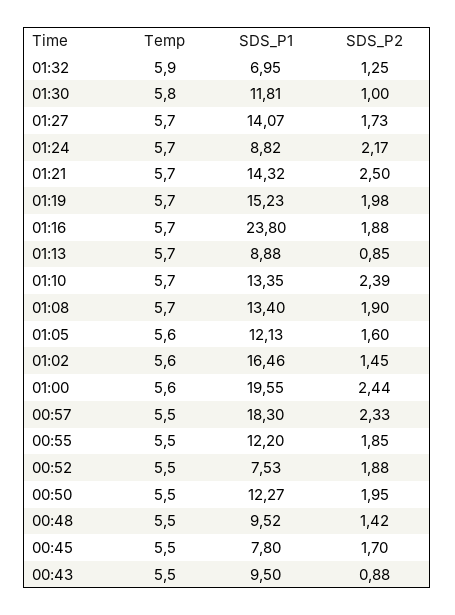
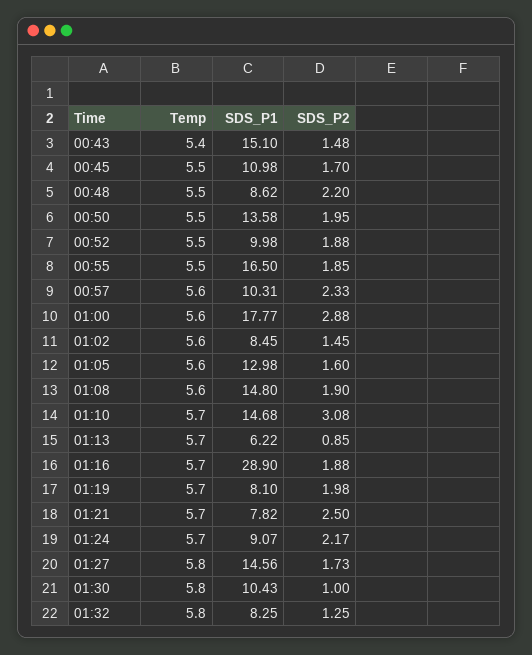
  {
    "Temp": {
-     "01:32": 5.9,
+     "01:32": 5.8,
      "01:30": 5.8,
-     "01:27": 5.7,
+     "01:27": 5.8,
      "01:24": 5.7,
      "01:21": 5.7,
      "01:19": 5.7,
      "01:16": 5.7,
      "01:13": 5.7,
      "01:10": 5.7,
-     "01:08": 5.7,
+     "01:08": 5.6,
      "01:05": 5.6,
      "01:02": 5.6,
      "01:00": 5.6,
-     "00:57": 5.5,
+     "00:57": 5.6,
      "00:55": 5.5,
      "00:52": 5.5,
      "00:50": 5.5,
      "00:48": 5.5,
      "00:45": 5.5,
-     "00:43": 5.5
+     "00:43": 5.4
    },
    "SDS_P1": {
-     "01:32": 6.95,
+     "01:32": 8.25,
-     "01:30": 11.81,
+     "01:30": 10.43,
-     "01:27": 14.07,
+     "01:27": 14.56,
-     "01:24": 8.82,
+     "01:24": 9.07,
-     "01:21": 14.32,
+     "01:21": 7.82,
-     "01:19": 15.23,
+     "01:19": 8.1,
-     "01:16": 23.8,
+     "01:16": 28.9,
-     "01:13": 8.88,
+     "01:13": 6.22,
-     "01:10": 13.35,
+     "01:10": 14.68,
-     "01:08": 13.4,
+     "01:08": 14.8,
-     "01:05": 12.13,
+     "01:05": 12.98,
-     "01:02": 16.46,
+     "01:02": 8.45,
-     "01:00": 19.55,
+     "01:00": 17.77,
-     "00:57": 18.3,
+     "00:57": 10.31,
-     "00:55": 12.2,
+     "00:55": 16.5,
-     "00:52": 7.53,
+     "00:52": 9.98,
-     "00:50": 12.27,
+     "00:50": 13.58,
-     "00:48": 9.52,
+     "00:48": 8.62,
-     "00:45": 7.8,
+     "00:45": 10.98,
-     "00:43": 9.5
+     "00:43": 15.1
    },
    "SDS_P2": {
      "01:32": 1.25,
      "01:30": 1,
      "01:27": 1.73,
      "01:24": 2.17,
      "01:21": 2.5,
      "01:19": 1.98,
      "01:16": 1.88,
      "01:13": 0.85,
-     "01:10": 2.39,
+     "01:10": 3.08,
      "01:08": 1.9,
      "01:05": 1.6,
      "01:02": 1.45,
-     "01:00": 2.44,
+     "01:00": 2.88,
      "00:57": 2.33,
      "00:55": 1.85,
      "00:52": 1.88,
      "00:50": 1.95,
-     "00:48": 1.42,
+     "00:48": 2.2,
      "00:45": 1.7,
-     "00:43": 0.88
+     "00:43": 1.48
    }
  }

